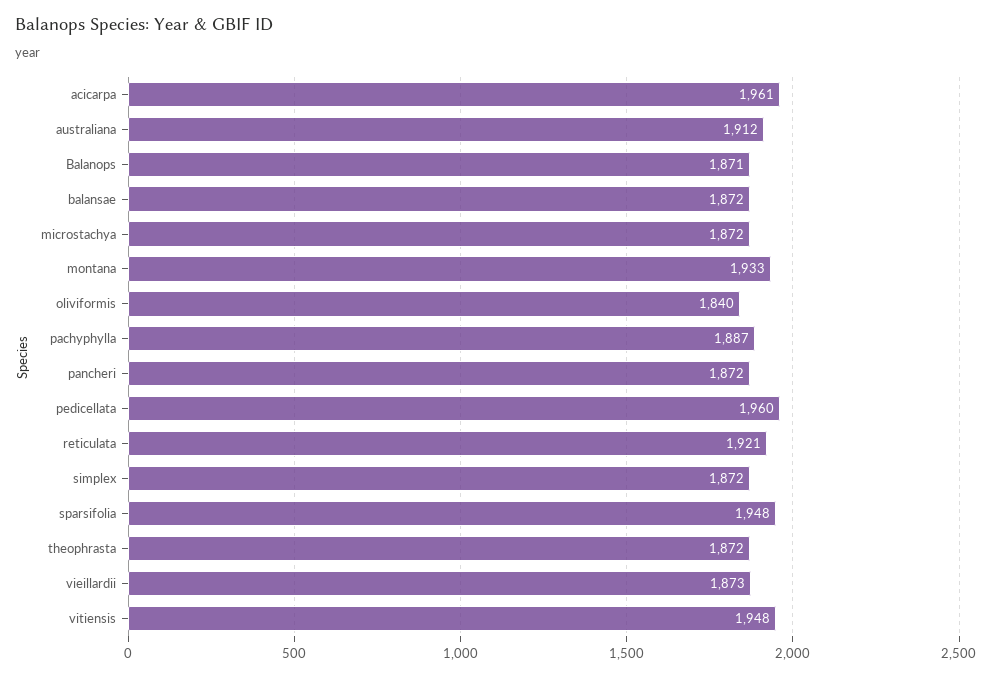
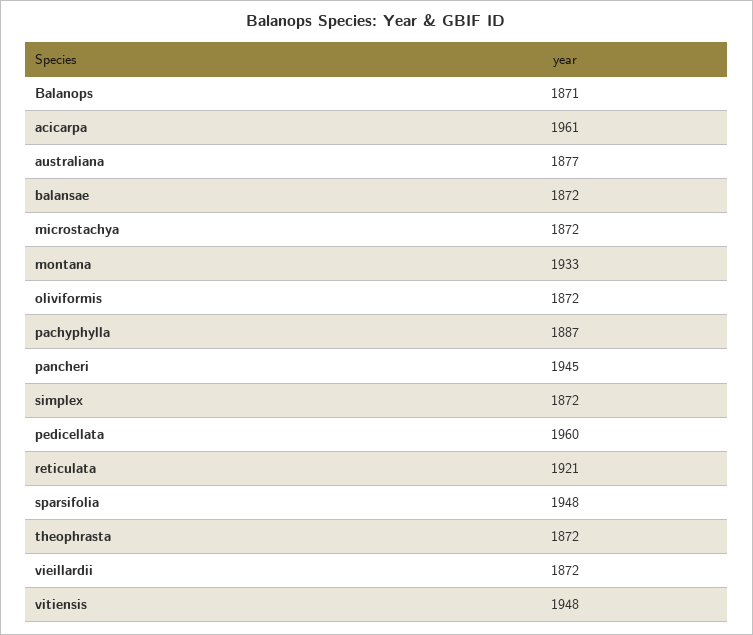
  {
    "acicarpa": 1961,
-   "australiana": 1912,
+   "australiana": 1877,
    "Balanops": 1871,
    "balansae": 1872,
    "microstachya": 1872,
    "montana": 1933,
-   "oliviformis": 1840,
+   "oliviformis": 1872,
    "pachyphylla": 1887,
-   "pancheri": 1872,
+   "pancheri": 1945,
    "pedicellata": 1960,
    "reticulata": 1921,
    "simplex": 1872,
    "sparsifolia": 1948,
    "theophrasta": 1872,
-   "vieillardii": 1873,
+   "vieillardii": 1872,
    "vitiensis": 1948
  }

